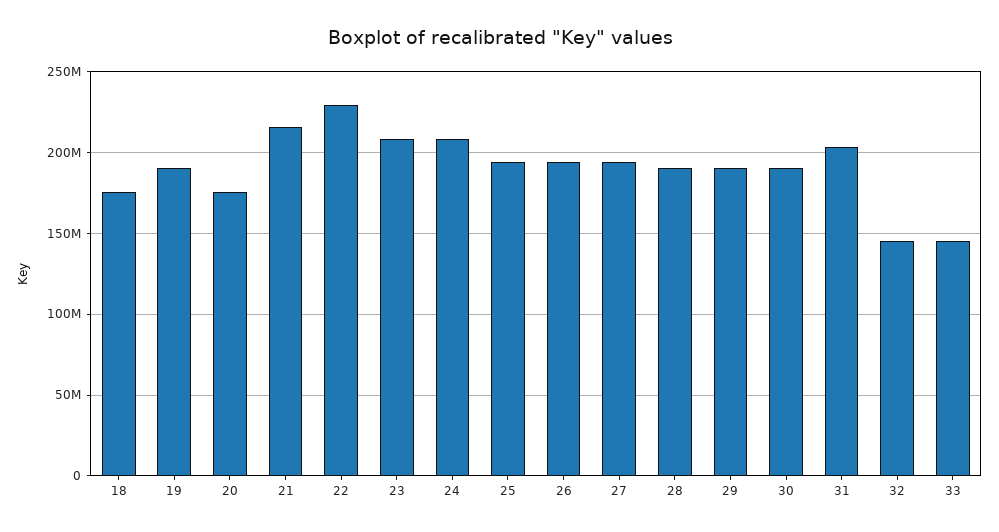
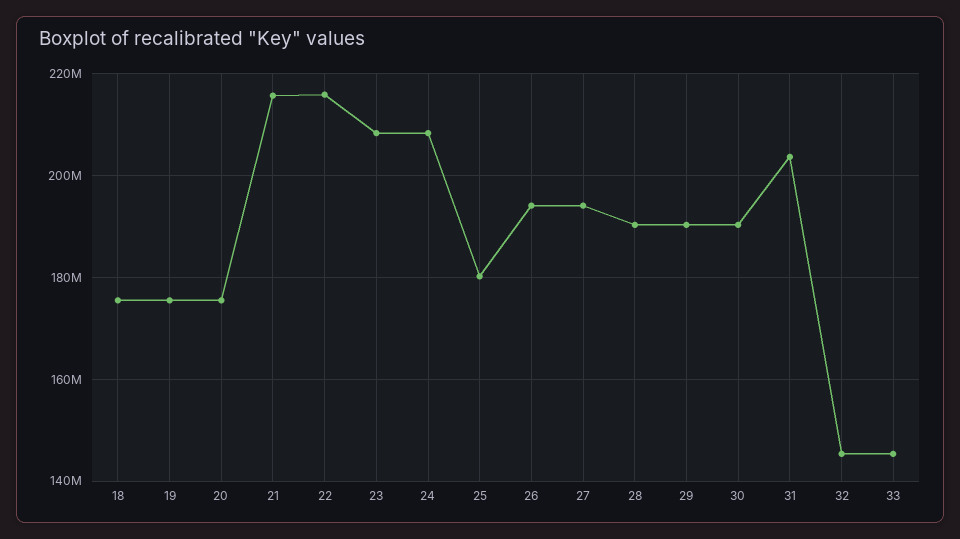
  {
    "18": 176000000,
-   "19": 190000000,
+   "19": 176000000,
    "20": 176000000,
    "21": 216000000,
-   "22": 230000000,
+   "22": 216000000,
    "23": 208000000,
    "24": 208000000,
-   "25": 195000000,
+   "25": 180000000,
    "26": 194000000,
    "27": 194000000,
    "28": 190000000,
    "29": 190000000,
    "30": 190000000,
    "31": 204000000,
    "32": 146000000,
    "33": 146000000
  }

